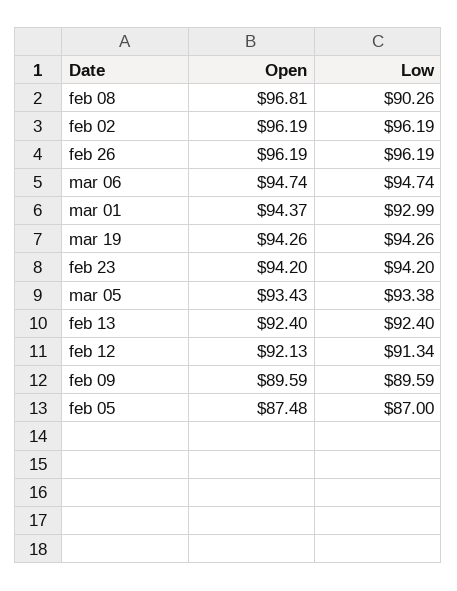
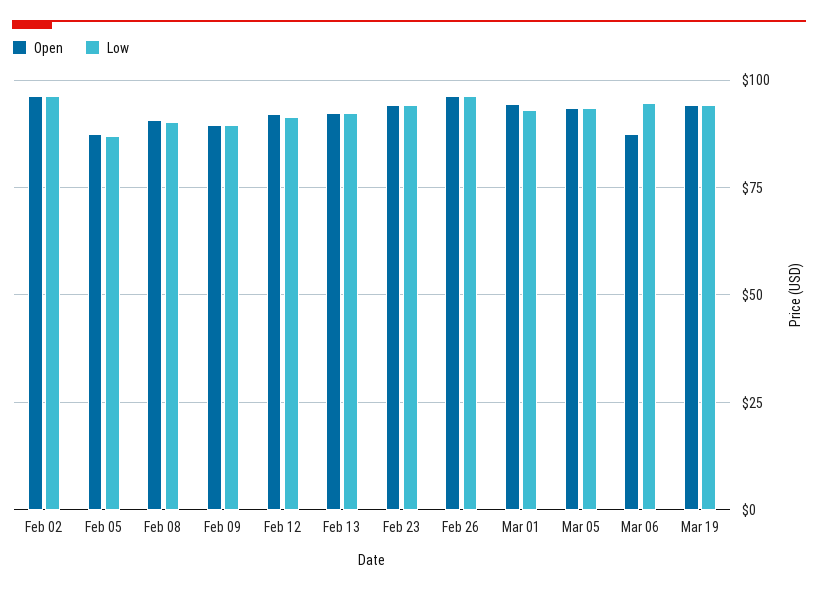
  {
    "Open": {
-     "feb 08": 96.81,
+     "feb 08": 90,
      "feb 02": 96.19,
      "feb 26": 96.19,
-     "mar 06": 94.74,
+     "mar 06": 87.5,
      "mar 01": 94.37,
      "mar 19": 94.26,
      "feb 23": 94.2,
      "mar 05": 93.43,
      "feb 13": 92.4,
      "feb 12": 92.13,
      "feb 09": 89.59,
      "feb 05": 87.48
    },
    "Low": {
      "feb 08": 90.26,
      "feb 02": 96.19,
      "feb 26": 96.19,
      "mar 06": 94.74,
      "mar 01": 92.99,
      "mar 19": 94.26,
      "feb 23": 94.2,
      "mar 05": 93.38,
      "feb 13": 92.4,
      "feb 12": 91.34,
      "feb 09": 89.59,
      "feb 05": 87
    }
  }

